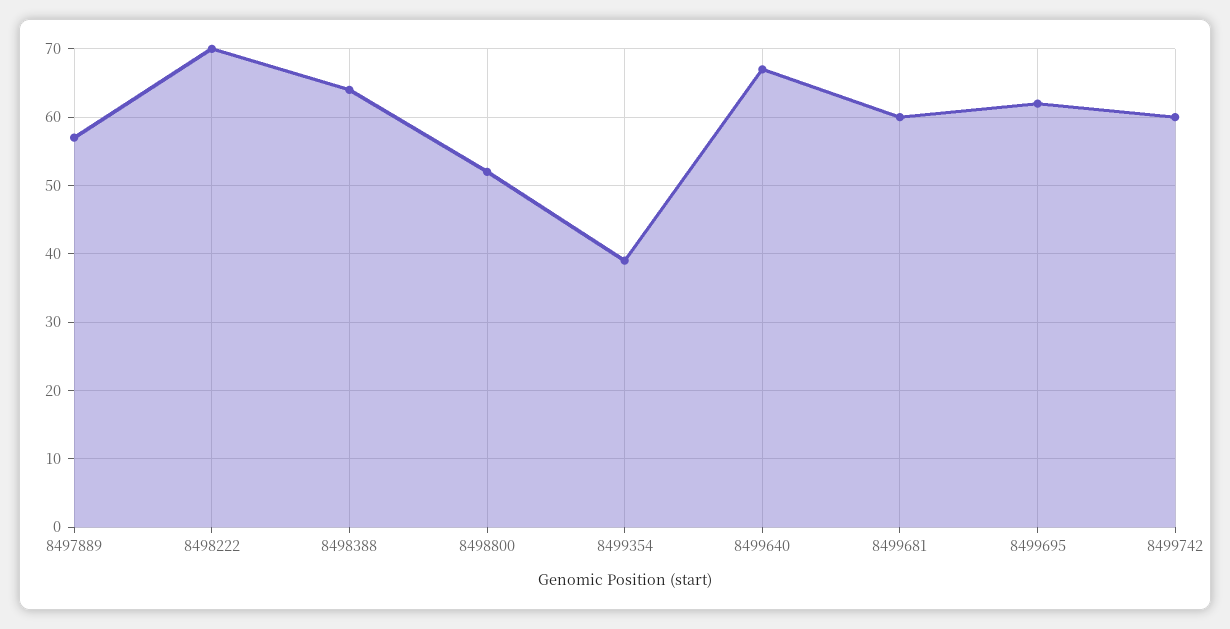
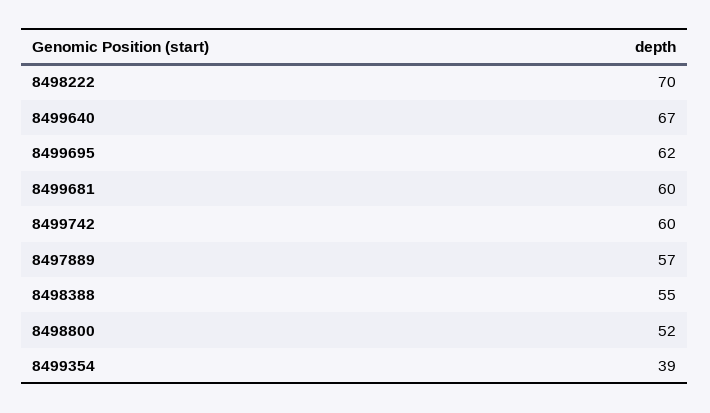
  {
    "8497889": 57,
    "8498222": 70,
-   "8498388": 64,
+   "8498388": 55,
    "8498800": 52,
    "8499354": 39,
    "8499640": 67,
    "8499681": 60,
    "8499695": 62,
    "8499742": 60
  }

